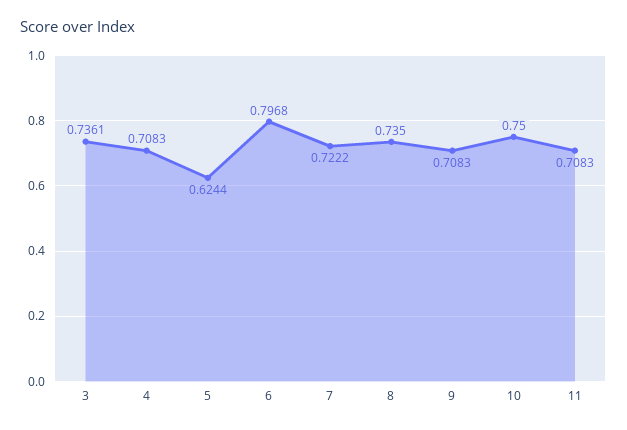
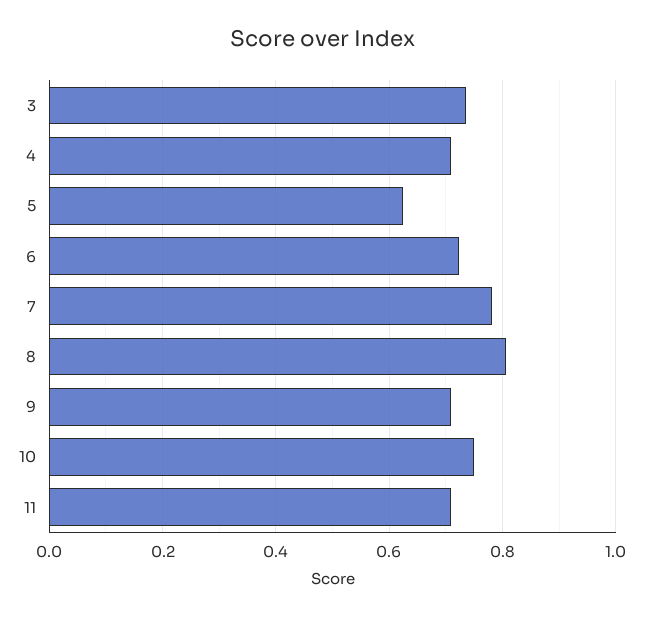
  {
    "3": 0.7361,
    "4": 0.7083,
    "5": 0.6244,
-   "6": 0.7968,
+   "6": 0.72,
-   "7": 0.7222,
+   "7": 0.78,
-   "8": 0.735,
+   "8": 0.8,
    "9": 0.7083,
    "10": 0.75,
    "11": 0.7083
  }

